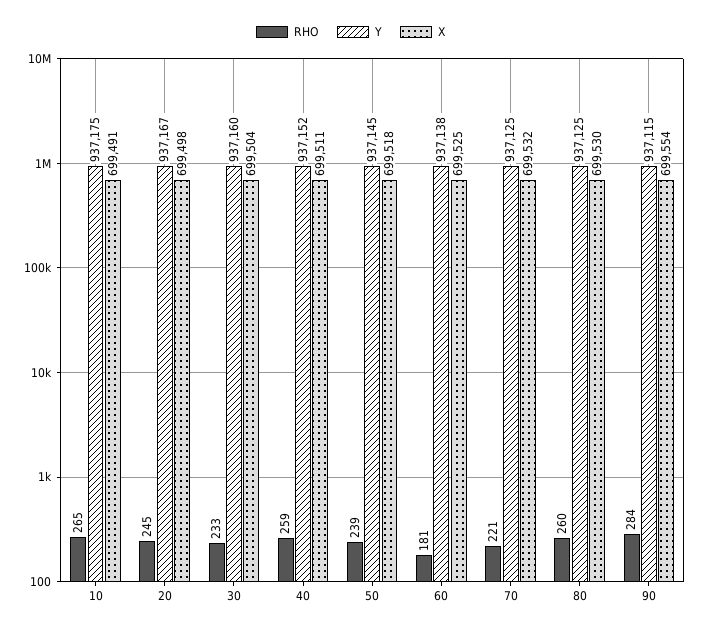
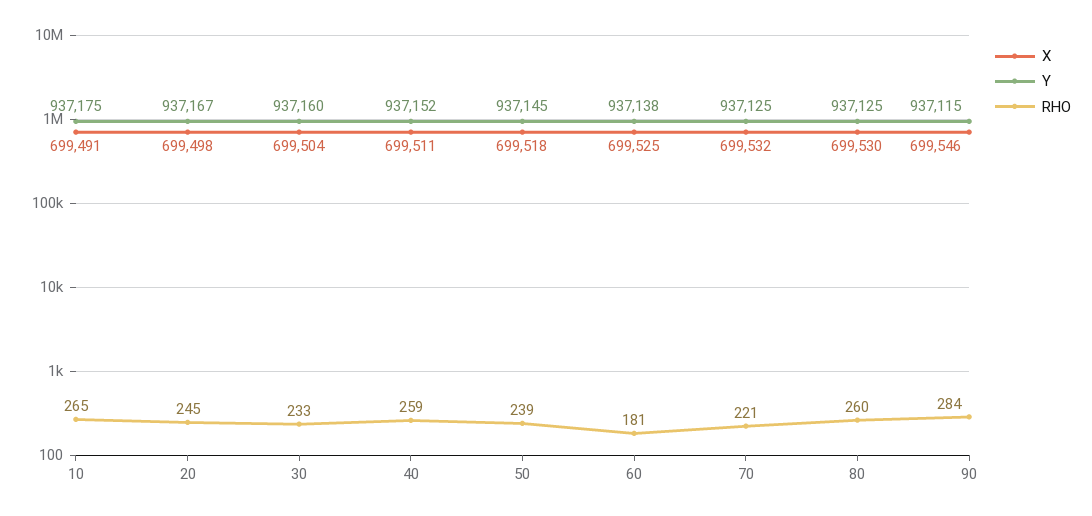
  {
    "RHO": {
      "10": 265,
      "20": 245,
      "30": 233,
      "40": 259,
      "50": 239,
      "60": 181,
      "70": 221,
      "80": 260,
      "90": 284
    },
    "Y": {
      "10": 937175,
      "20": 937167,
      "30": 937160,
      "40": 937152,
      "50": 937145,
      "60": 937138,
      "70": 937125,
      "80": 937125,
      "90": 937115
    },
    "X": {
      "10": 699491,
      "20": 699498,
      "30": 699504,
      "40": 699511,
      "50": 699518,
      "60": 699525,
      "70": 699532,
      "80": 699530,
-     "90": 699554
+     "90": 699546
    }
  }

